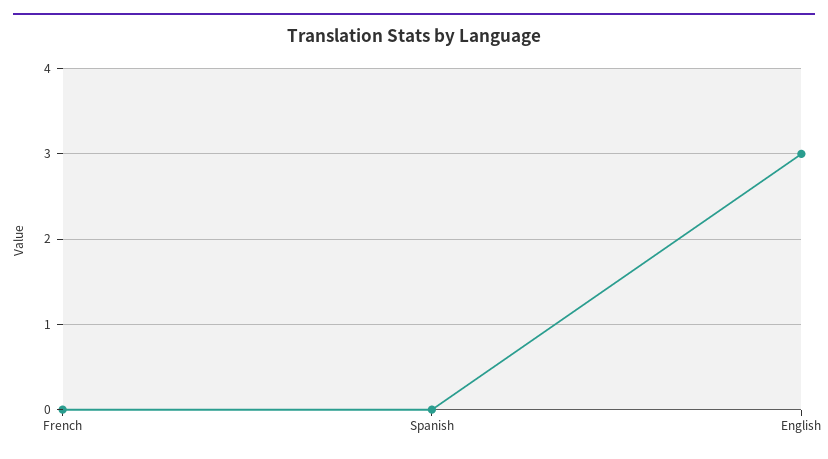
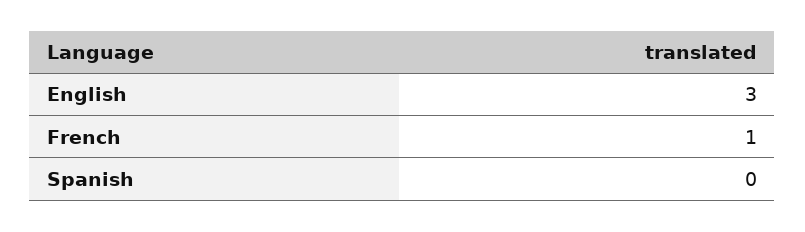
  {
-   "French": 0,
+   "French": 1,
    "Spanish": 0,
    "English": 3
  }

